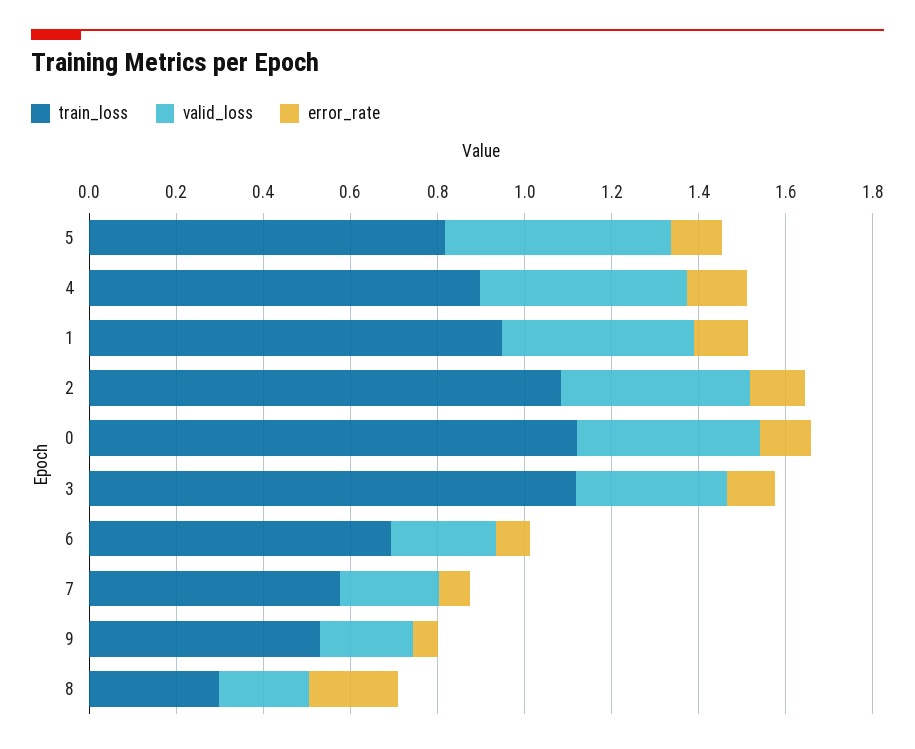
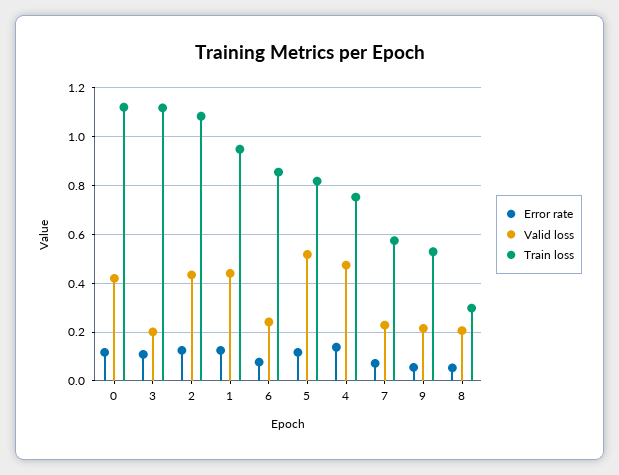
  {
    "train_loss": {
      "5": 0.825,
-     "4": 0.9,
+     "4": 0.75,
      "1": 0.95,
      "2": 1.075,
      "0": 1.125,
      "3": 1.125,
-     "6": 0.7,
+     "6": 0.85,
      "7": 0.575,
      "9": 0.525,
      "8": 0.3
    },
    "valid_loss": {
      "5": 0.525,
      "4": 0.475,
      "1": 0.45,
      "2": 0.425,
      "0": 0.425,
-     "3": 0.35,
+     "3": 0.2,
      "6": 0.25,
      "7": 0.225,
      "9": 0.225,
      "8": 0.2
    },
    "error_rate": {
      "5": 0.125,
      "4": 0.15,
      "1": 0.125,
      "2": 0.125,
      "0": 0.125,
      "3": 0.1,
      "6": 0.075,
      "7": 0.075,
      "9": 0.05,
-     "8": 0.2
+     "8": 0.05
    }
  }

